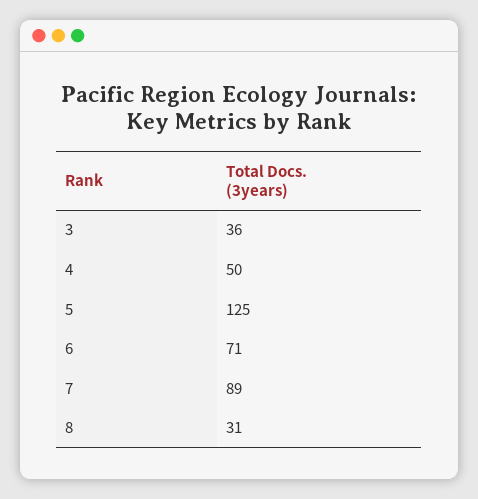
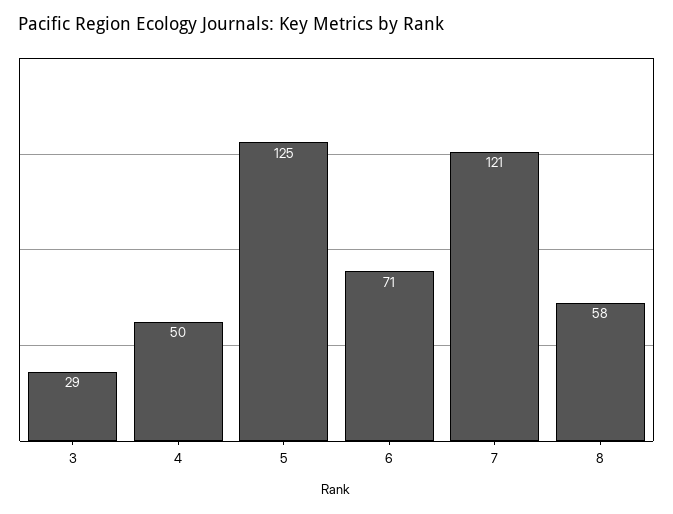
  {
-   "3": 36,
+   "3": 29,
    "4": 50,
    "5": 125,
    "6": 71,
-   "7": 89,
+   "7": 121,
-   "8": 31
+   "8": 58
  }

